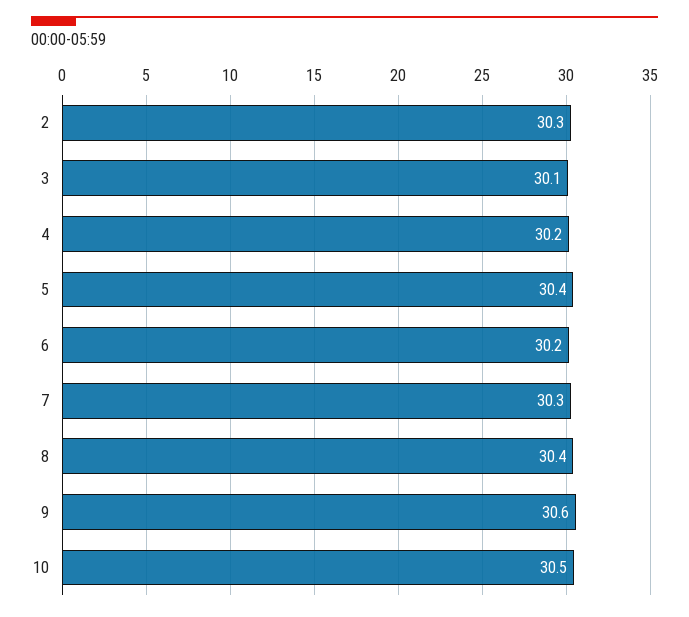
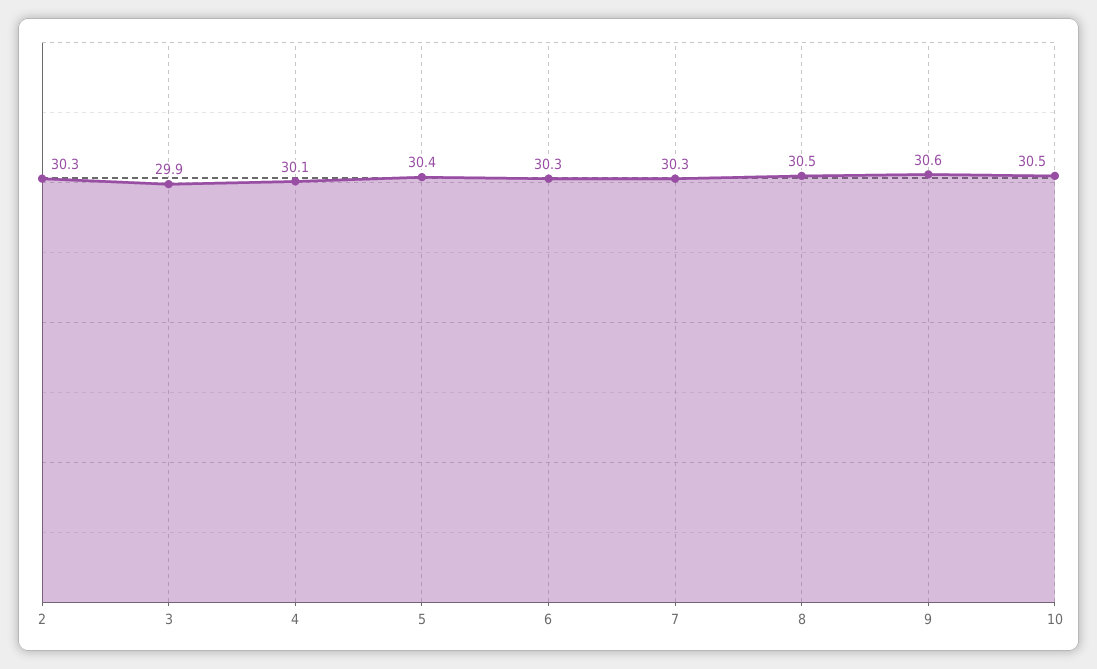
  {
    "2": 30.3,
-   "3": 30.1,
+   "3": 29.9,
-   "4": 30.2,
+   "4": 30.1,
    "5": 30.4,
-   "6": 30.2,
+   "6": 30.3,
    "7": 30.3,
-   "8": 30.4,
+   "8": 30.5,
    "9": 30.6,
    "10": 30.5
  }

